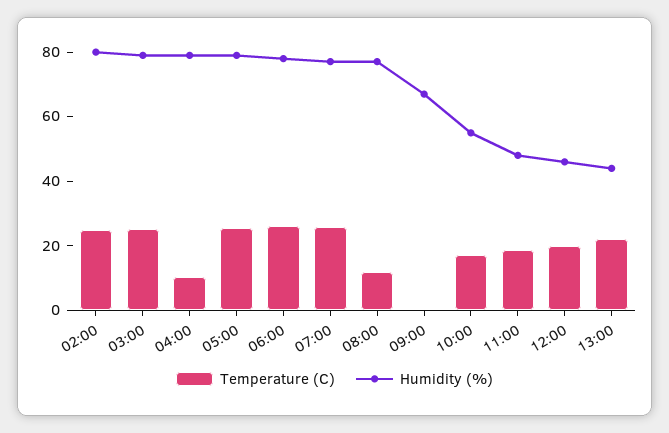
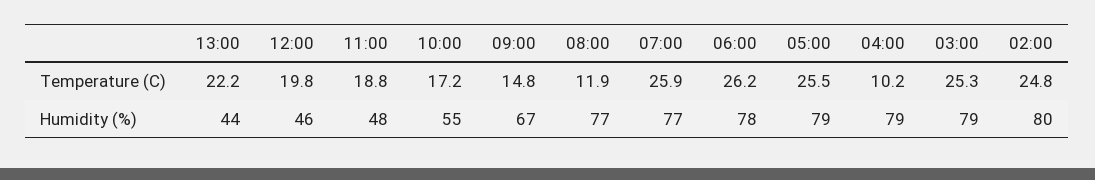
  {
    "Temperature (C)": {
      "02:00": 24.8,
      "03:00": 25.3,
      "04:00": 10.2,
      "05:00": 25.5,
      "06:00": 26.2,
      "07:00": 25.9,
      "08:00": 11.9,
-     "09:00": 0,
+     "09:00": 14.8,
      "10:00": 17.2,
      "11:00": 18.8,
      "12:00": 19.8,
      "13:00": 22.2
    },
    "Humidity (%)": {
      "02:00": 80,
      "03:00": 79,
      "04:00": 79,
      "05:00": 79,
      "06:00": 78,
      "07:00": 77,
      "08:00": 77,
      "09:00": 67,
      "10:00": 55,
      "11:00": 48,
      "12:00": 46,
      "13:00": 44
    }
  }

